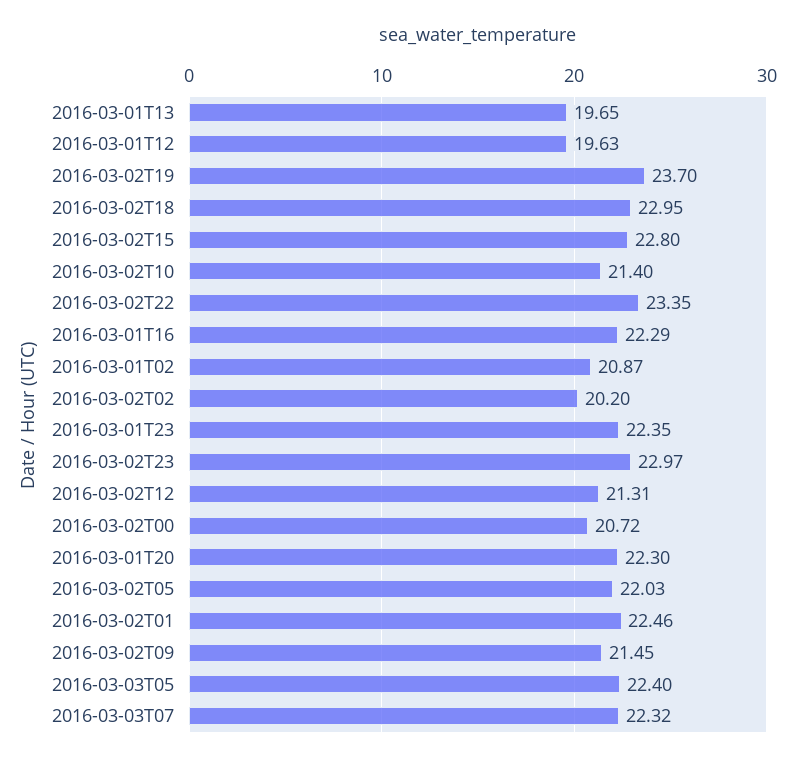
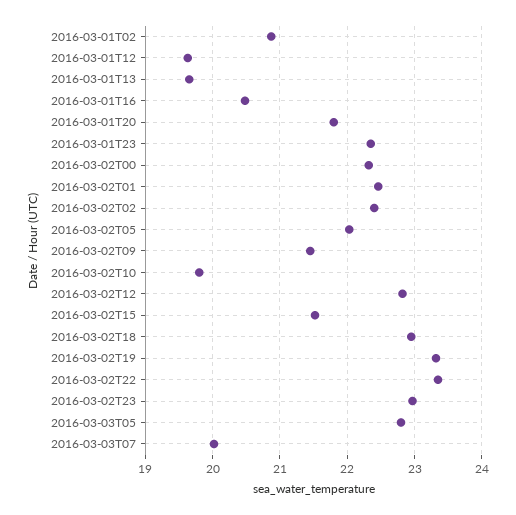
  {
    "2016-03-01T13": 19.65,
    "2016-03-01T12": 19.63,
-   "2016-03-02T19": 23.7,
+   "2016-03-02T19": 23.3,
    "2016-03-02T18": 22.95,
-   "2016-03-02T15": 22.8,
+   "2016-03-02T15": 21.5,
-   "2016-03-02T10": 21.4,
+   "2016-03-02T10": 19.8,
    "2016-03-02T22": 23.35,
-   "2016-03-01T16": 22.29,
+   "2016-03-01T16": 20.5,
    "2016-03-01T02": 20.87,
-   "2016-03-02T02": 20.2,
+   "2016-03-02T02": 22.4,
    "2016-03-01T23": 22.35,
    "2016-03-02T23": 22.97,
-   "2016-03-02T12": 21.31,
+   "2016-03-02T12": 22.8,
-   "2016-03-02T00": 20.72,
+   "2016-03-02T00": 22.3,
-   "2016-03-01T20": 22.3,
+   "2016-03-01T20": 21.8,
    "2016-03-02T05": 22.03,
    "2016-03-02T01": 22.46,
    "2016-03-02T09": 21.45,
-   "2016-03-03T05": 22.4,
+   "2016-03-03T05": 22.8,
-   "2016-03-03T07": 22.32
+   "2016-03-03T07": 20
  }

